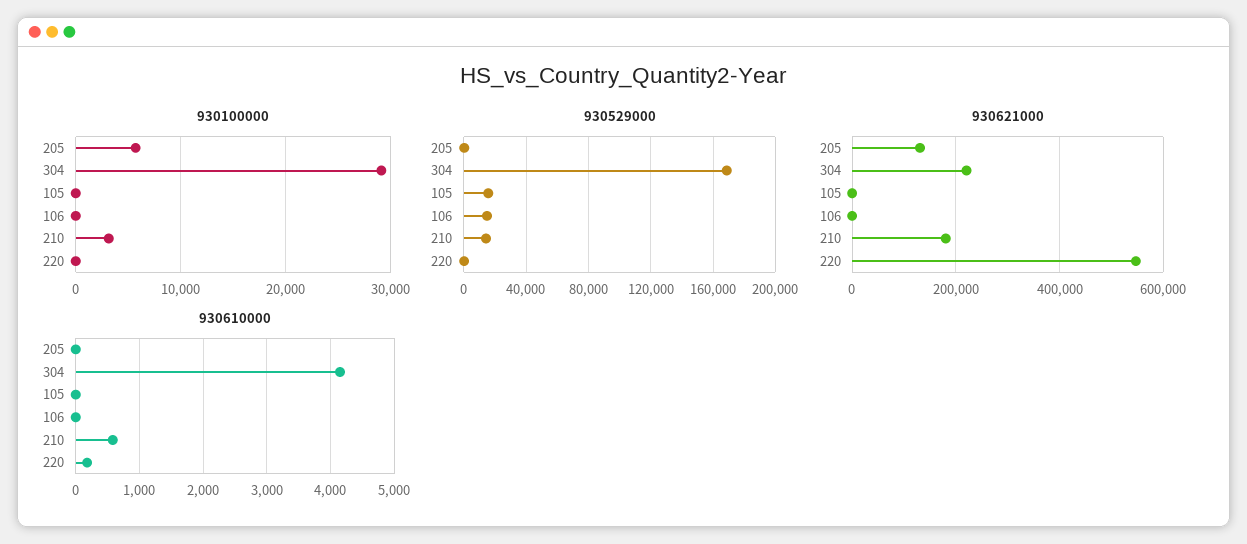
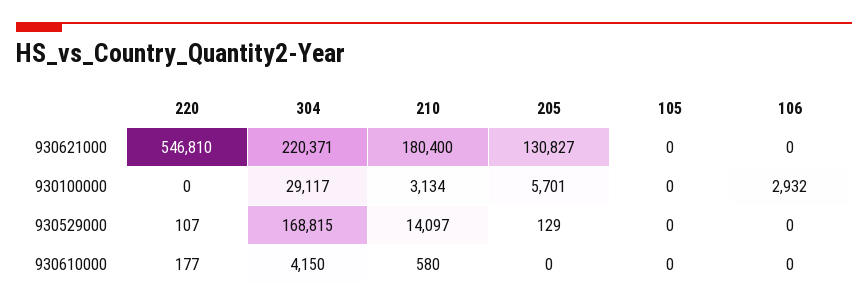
  {
    "930100000": {
      "205": 5701,
      "304": 29117,
      "105": 0,
-     "106": 0,
+     "106": 2932,
      "210": 3134,
      "220": 0
    },
    "930529000": {
      "205": 129,
      "304": 168815,
-     "105": 15000,
+     "105": 0,
-     "106": 15000,
+     "106": 0,
      "210": 14097,
      "220": 107
    },
    "930621000": {
      "205": 130827,
      "304": 220371,
      "105": 0,
      "106": 0,
      "210": 180400,
      "220": 546810
    },
    "930610000": {
      "205": 0,
      "304": 4150,
      "105": 0,
      "106": 0,
      "210": 580,
      "220": 177
    }
  }

